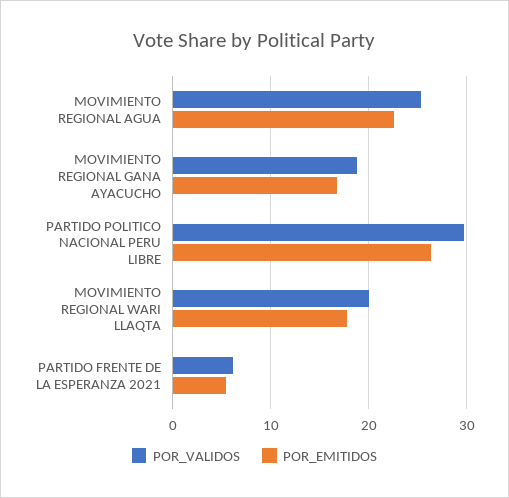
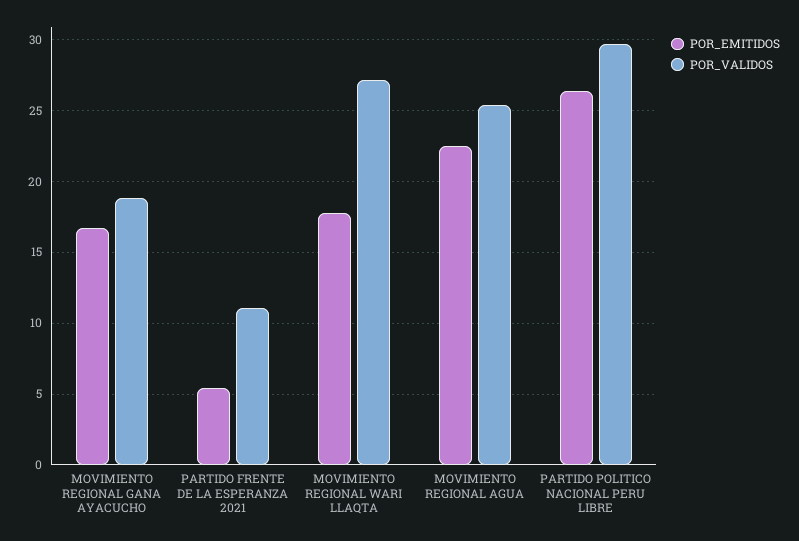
  {
    "POR_VALIDOS": {
      "MOVIMIENTO REGIONAL AGUA": 25.5,
      "MOVIMIENTO REGIONAL GANA AYACUCHO": 19,
      "PARTIDO POLITICO NACIONAL PERU LIBRE": 29.5,
-     "MOVIMIENTO REGIONAL WARI LLAQTA": 20,
+     "MOVIMIENTO REGIONAL WARI LLAQTA": 27,
-     "PARTIDO FRENTE DE LA ESPERANZA 2021": 6
+     "PARTIDO FRENTE DE LA ESPERANZA 2021": 11
    },
    "POR_EMITIDOS": {
      "MOVIMIENTO REGIONAL AGUA": 22.5,
      "MOVIMIENTO REGIONAL GANA AYACUCHO": 16.5,
      "PARTIDO POLITICO NACIONAL PERU LIBRE": 26.5,
      "MOVIMIENTO REGIONAL WARI LLAQTA": 18,
      "PARTIDO FRENTE DE LA ESPERANZA 2021": 5.5
    }
  }

